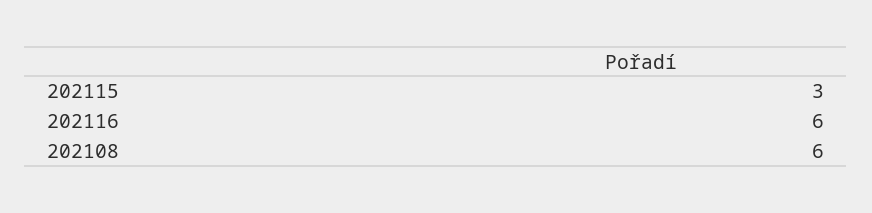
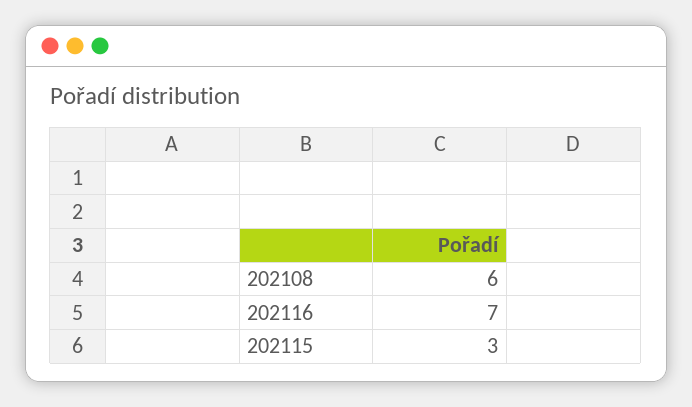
  {
    "202115": 3,
-   "202116": 6,
+   "202116": 7,
    "202108": 6
  }

